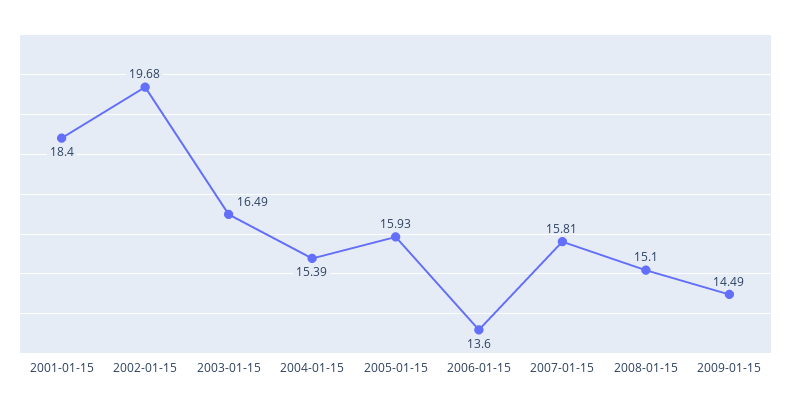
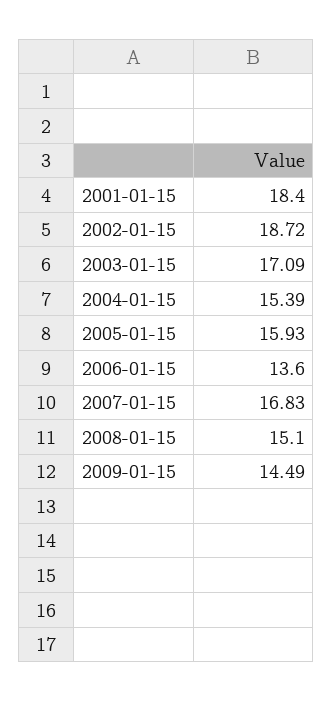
  {
    "2001-01-15": 18.4,
-   "2002-01-15": 19.68,
+   "2002-01-15": 18.72,
-   "2003-01-15": 16.49,
+   "2003-01-15": 17.09,
    "2004-01-15": 15.39,
    "2005-01-15": 15.93,
    "2006-01-15": 13.6,
-   "2007-01-15": 15.81,
+   "2007-01-15": 16.83,
    "2008-01-15": 15.1,
    "2009-01-15": 14.49
  }

